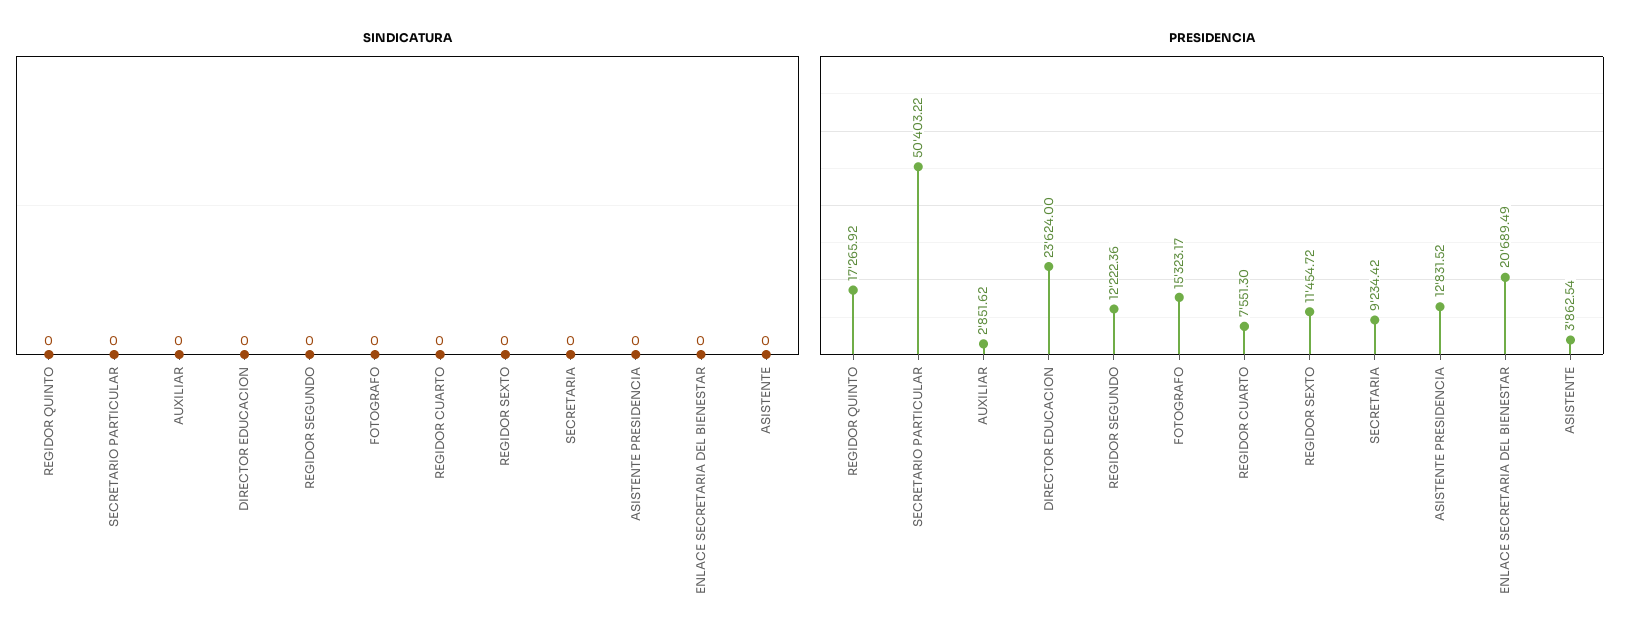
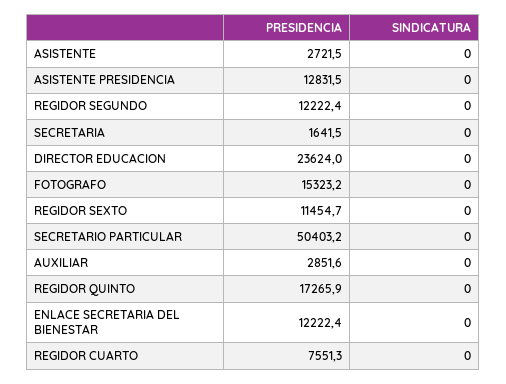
  {
    "SINDICATURA": {
      "REGIDOR QUINTO": 0,
      "SECRETARIO PARTICULAR": 0,
      "AUXILIAR": 0,
      "DIRECTOR EDUCACION": 0,
      "REGIDOR SEGUNDO": 0,
      "FOTOGRAFO": 0,
      "REGIDOR CUARTO": 0,
      "REGIDOR SEXTO": 0,
      "SECRETARIA": 0,
      "ASISTENTE PRESIDENCIA": 0,
      "ENLACE SECRETARIA DEL BIENESTAR": 0,
      "ASISTENTE": 0
    },
    "PRESIDENCIA": {
      "REGIDOR QUINTO": 17265.92,
      "SECRETARIO PARTICULAR": 50403.22,
      "AUXILIAR": 2851.62,
      "DIRECTOR EDUCACION": 23624,
      "REGIDOR SEGUNDO": 12222.36,
      "FOTOGRAFO": 15323.17,
      "REGIDOR CUARTO": 7551.3,
      "REGIDOR SEXTO": 11454.72,
-     "SECRETARIA": 9234.42,
+     "SECRETARIA": 1641.5,
      "ASISTENTE PRESIDENCIA": 12831.52,
-     "ENLACE SECRETARIA DEL BIENESTAR": 20689.49,
+     "ENLACE SECRETARIA DEL BIENESTAR": 12222.4,
-     "ASISTENTE": 3862.54
+     "ASISTENTE": 2721.5
    }
  }

